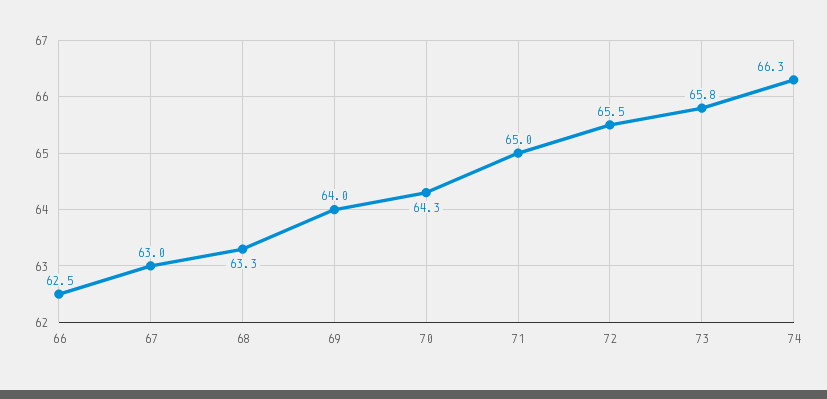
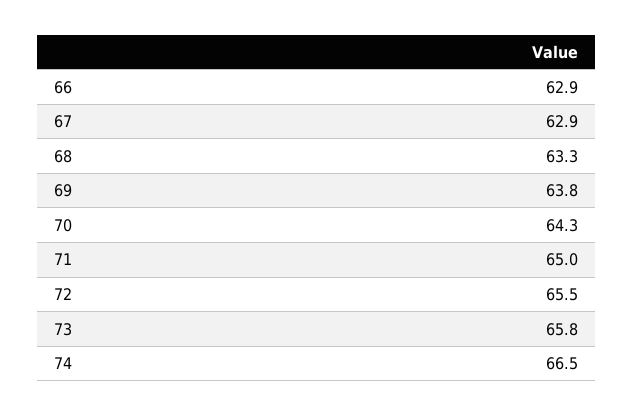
  {
-   "66": 62.5,
+   "66": 62.9,
-   "67": 63,
+   "67": 62.9,
    "68": 63.3,
-   "69": 64,
+   "69": 63.8,
    "70": 64.3,
    "71": 65,
    "72": 65.5,
    "73": 65.8,
-   "74": 66.3
+   "74": 66.5
  }

